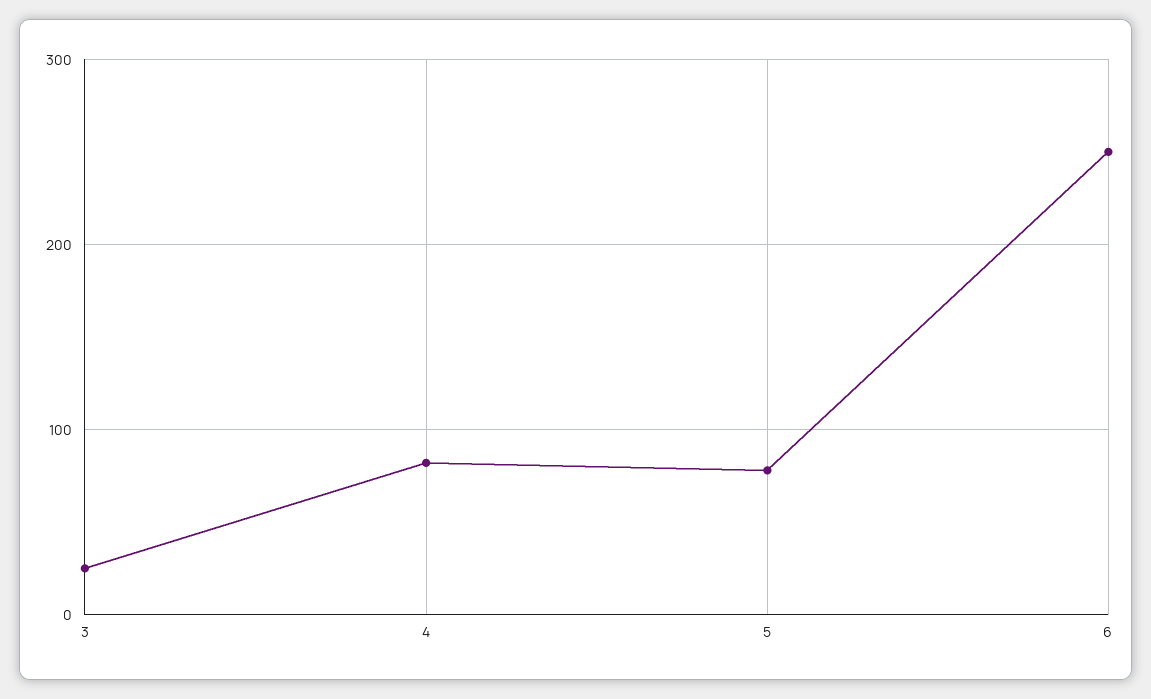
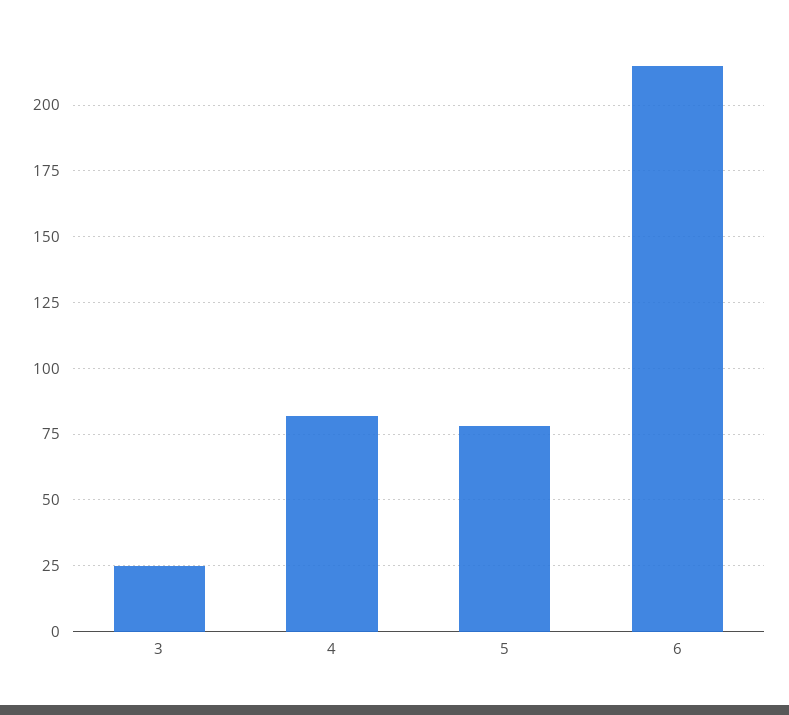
  {
    "3": 25,
    "4": 80,
    "5": 80,
-   "6": 250
+   "6": 215
  }

